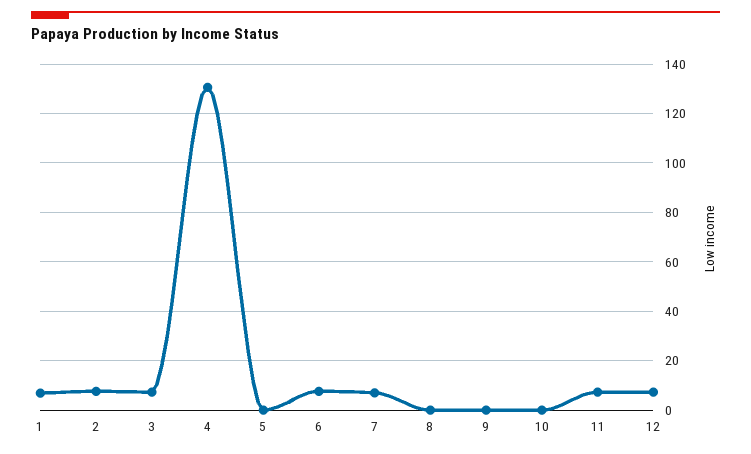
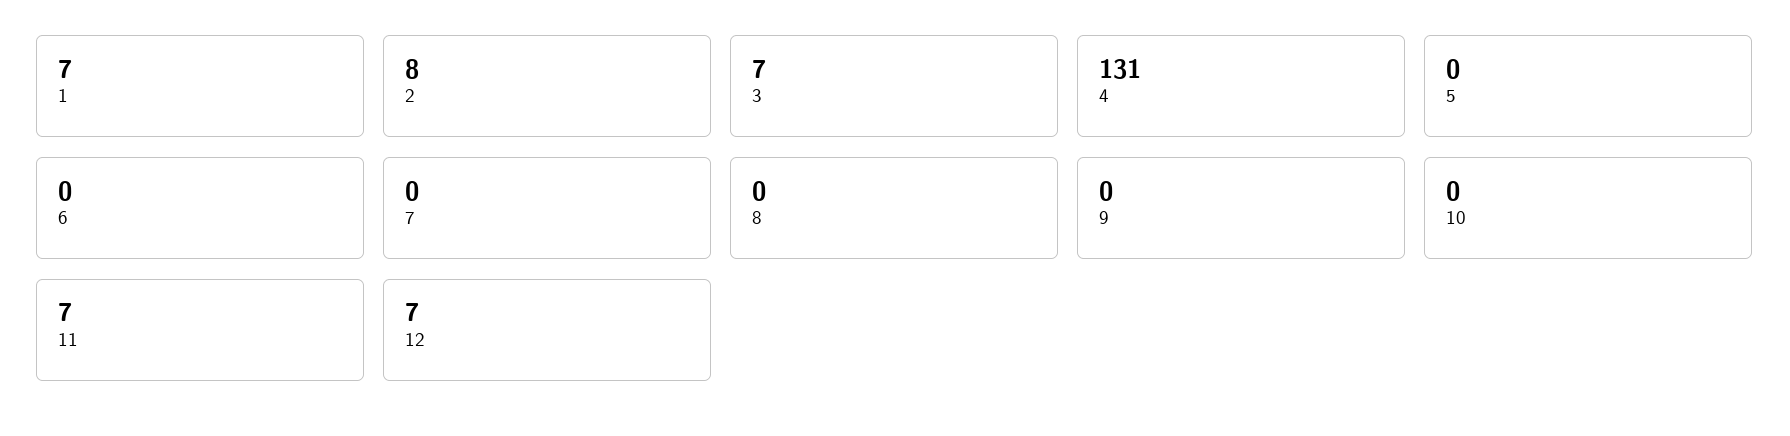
  {
    "1": 7,
    "2": 8,
    "3": 7,
    "4": 131,
    "5": 0,
-   "6": 7.5,
+   "6": 0,
-   "7": 7.5,
+   "7": 0,
    "8": 0,
    "9": 0,
    "10": 0,
    "11": 7,
    "12": 7
  }

